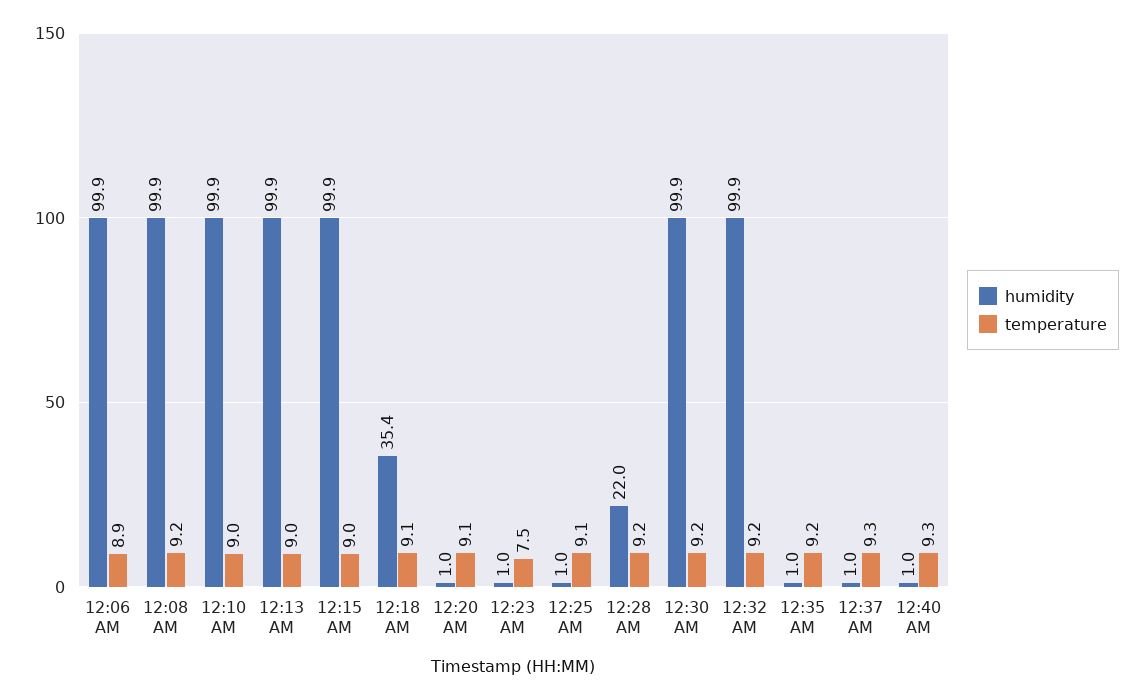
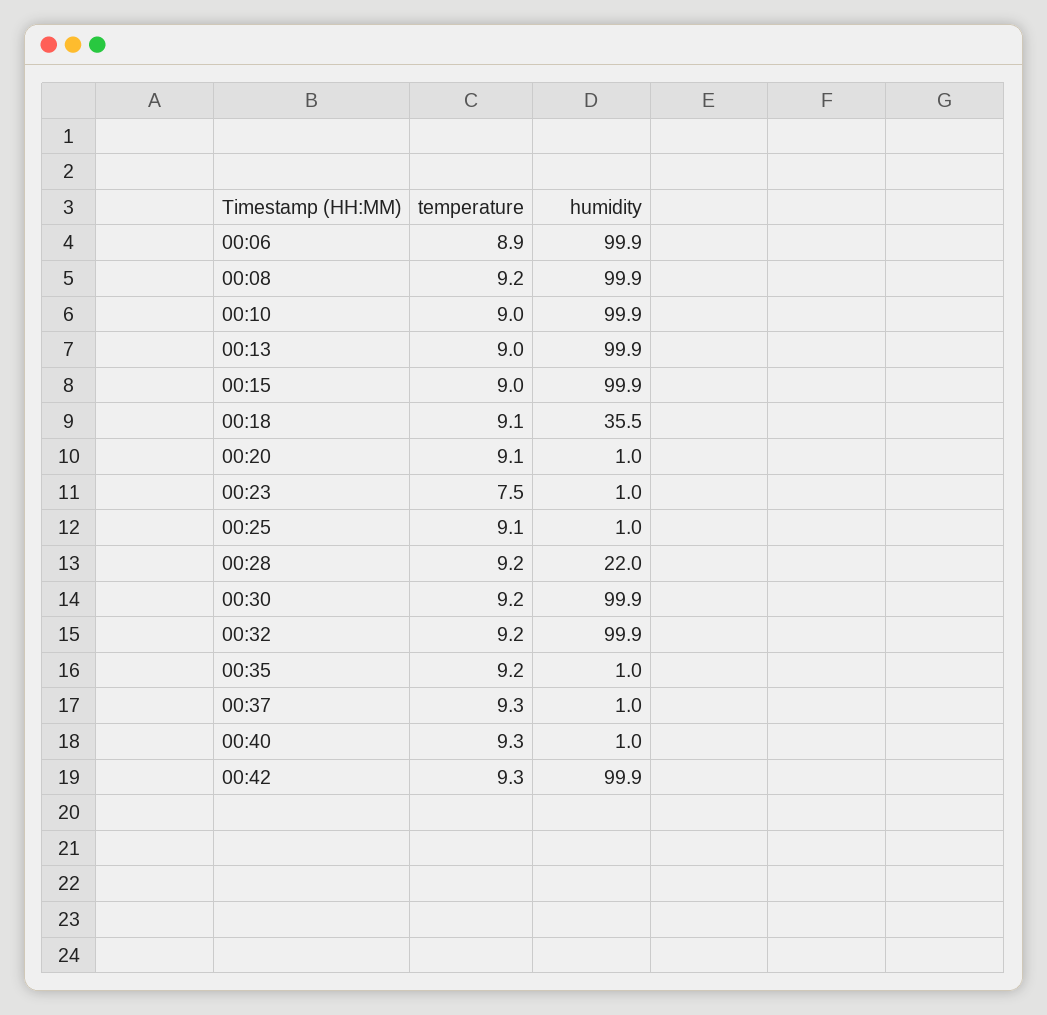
  {
    "humidity": {
      "12:06 AM": 99.9,
      "12:08 AM": 99.9,
      "12:10 AM": 99.9,
      "12:13 AM": 99.9,
      "12:15 AM": 99.9,
-     "12:18 AM": 35.4,
+     "12:18 AM": 35.5,
      "12:20 AM": 1,
      "12:23 AM": 1,
      "12:25 AM": 1,
      "12:28 AM": 22,
      "12:30 AM": 99.9,
      "12:32 AM": 99.9,
      "12:35 AM": 1,
      "12:37 AM": 1,
-     "12:40 AM": 1
+     "12:40 AM": 1,
+     "00:42": 99.9
    },
    "temperature": {
      "12:06 AM": 8.9,
      "12:08 AM": 9.2,
      "12:10 AM": 9,
      "12:13 AM": 9,
      "12:15 AM": 9,
      "12:18 AM": 9.1,
      "12:20 AM": 9.1,
      "12:23 AM": 7.5,
      "12:25 AM": 9.1,
      "12:28 AM": 9.2,
      "12:30 AM": 9.2,
      "12:32 AM": 9.2,
      "12:35 AM": 9.2,
      "12:37 AM": 9.3,
-     "12:40 AM": 9.3
+     "12:40 AM": 9.3,
+     "00:42": 9.3
    }
  }

